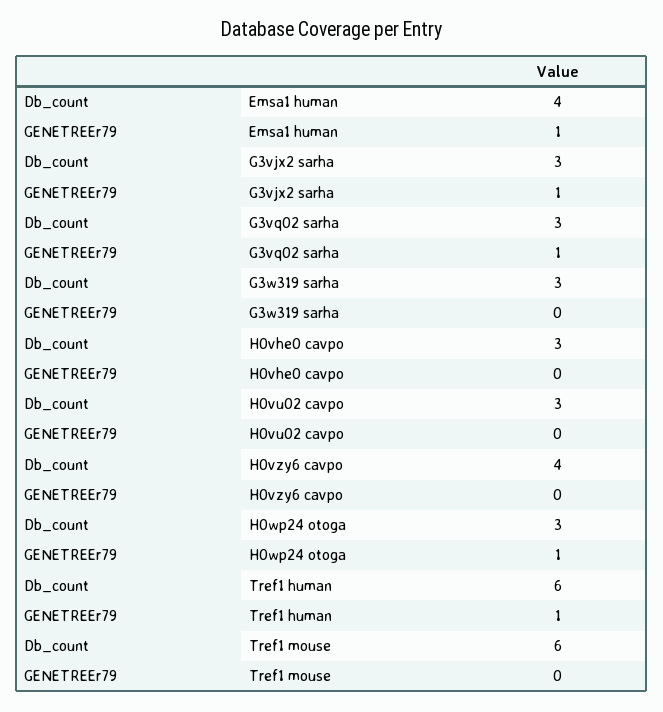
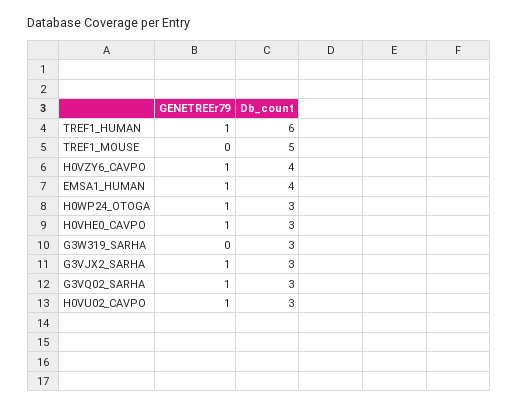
  {
    "Db_count": {
      "Emsa1 human": 4,
      "G3vjx2 sarha": 3,
      "G3vq02 sarha": 3,
      "G3w319 sarha": 3,
      "H0vhe0 cavpo": 3,
      "H0vu02 cavpo": 3,
      "H0vzy6 cavpo": 4,
      "H0wp24 otoga": 3,
      "Tref1 human": 6,
-     "Tref1 mouse": 6
+     "Tref1 mouse": 5
    },
    "GENETREEr79": {
      "Emsa1 human": 1,
      "G3vjx2 sarha": 1,
      "G3vq02 sarha": 1,
      "G3w319 sarha": 0,
-     "H0vhe0 cavpo": 0,
+     "H0vhe0 cavpo": 1,
-     "H0vu02 cavpo": 0,
+     "H0vu02 cavpo": 1,
-     "H0vzy6 cavpo": 0,
+     "H0vzy6 cavpo": 1,
      "H0wp24 otoga": 1,
      "Tref1 human": 1,
      "Tref1 mouse": 0
    }
  }

